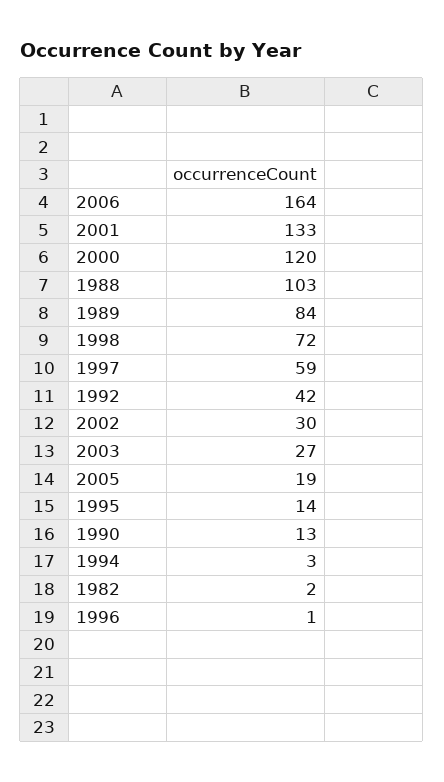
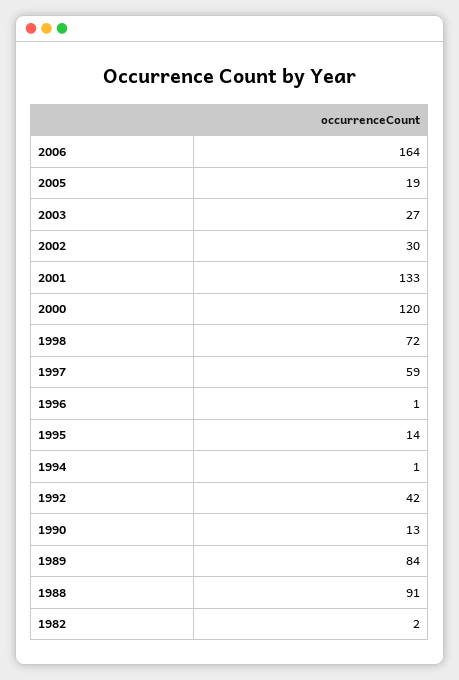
  {
    "2006": 164,
    "2001": 133,
    "2000": 120,
-   "1988": 103,
+   "1988": 91,
    "1989": 84,
    "1998": 72,
    "1997": 59,
    "1992": 42,
    "2002": 30,
    "2003": 27,
    "2005": 19,
    "1995": 14,
    "1990": 13,
-   "1994": 3,
+   "1994": 1,
    "1982": 2,
    "1996": 1
  }

